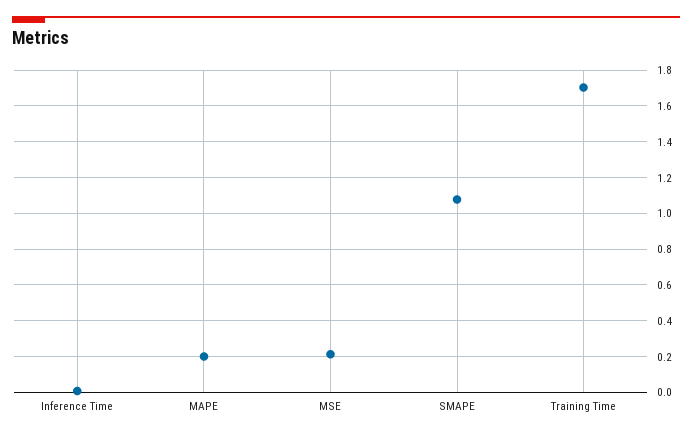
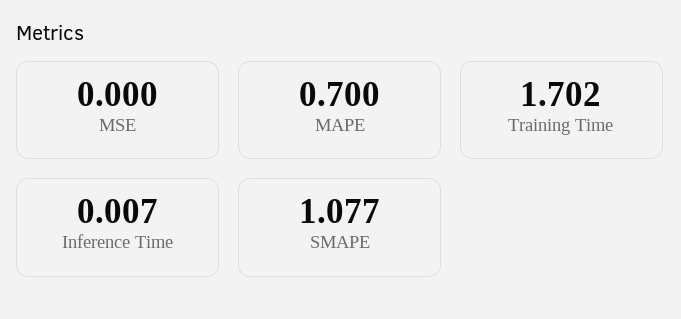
  {
    "Inference Time": 0.007,
-   "MAPE": 0.2,
+   "MAPE": 0.7,
-   "MSE": 0.2,
+   "MSE": 0,
    "SMAPE": 1.077,
    "Training Time": 1.702
  }

